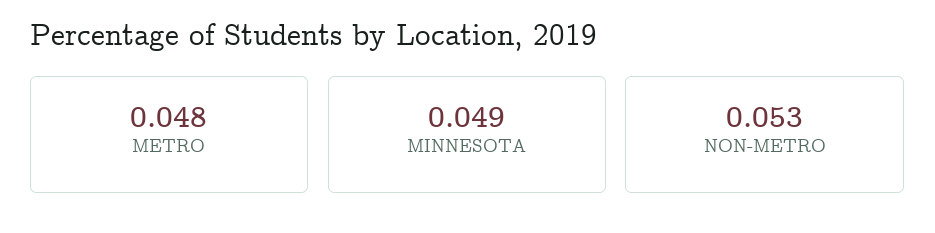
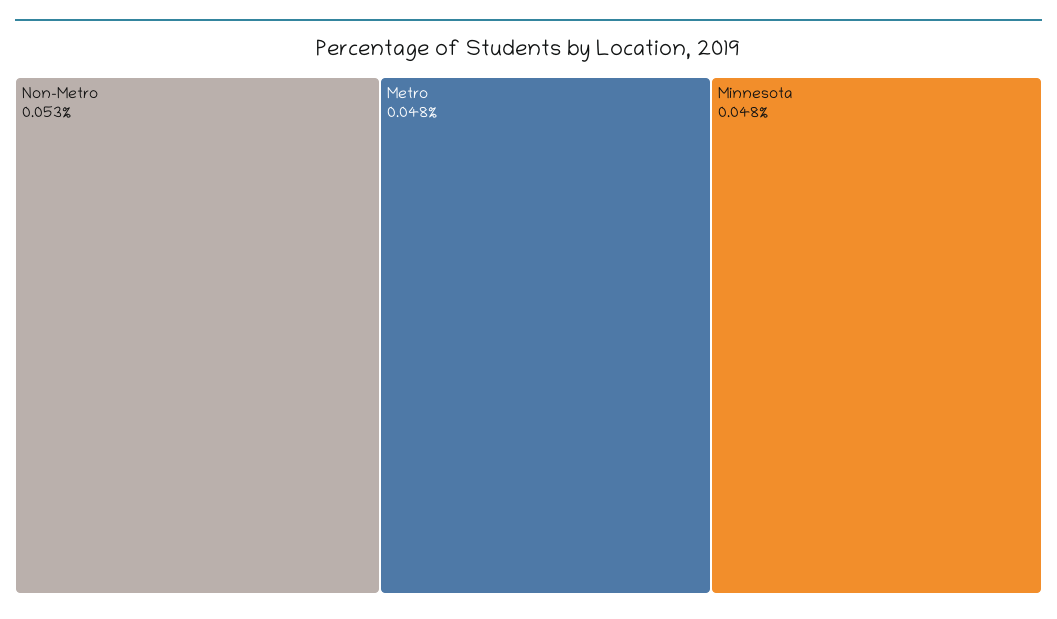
  {
    "METRO": 0.048,
-   "MINNESOTA": 0.049,
+   "MINNESOTA": 0.048,
    "NON-METRO": 0.053
  }

